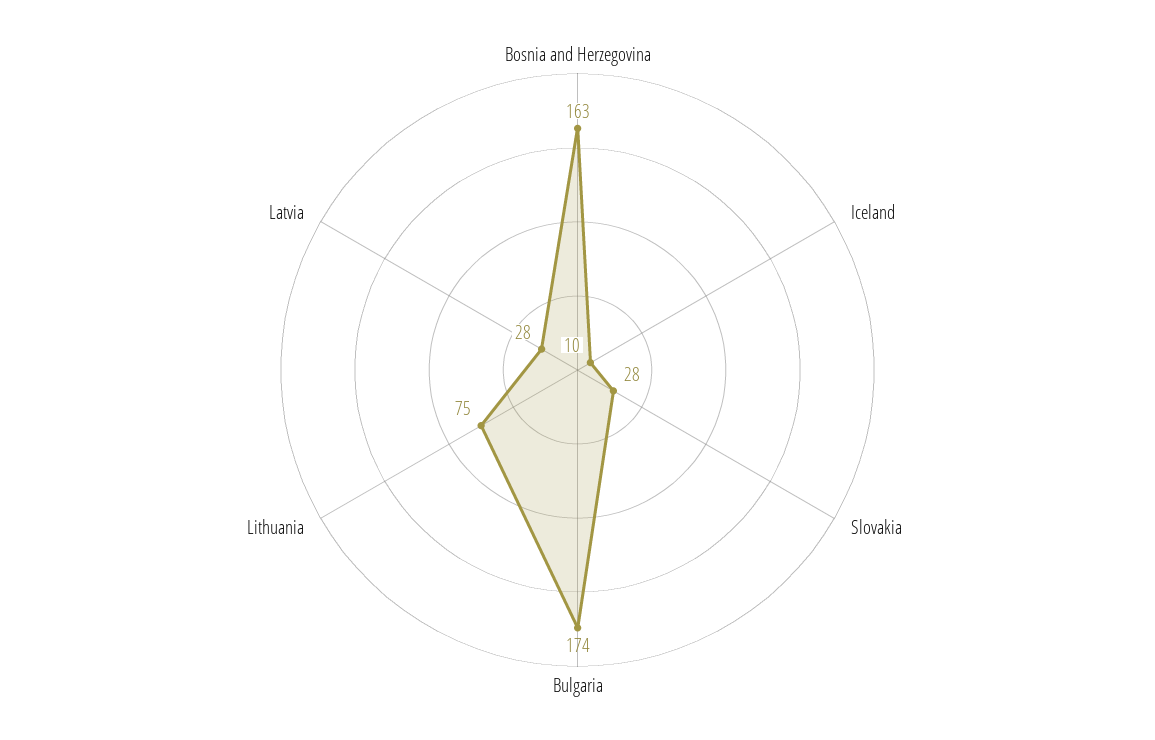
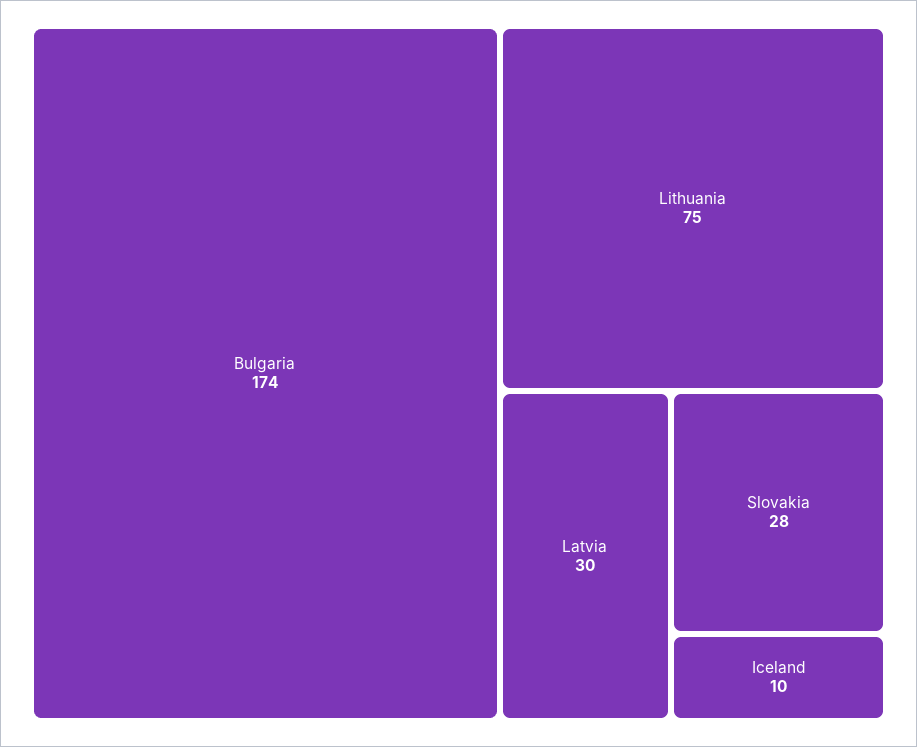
  {
-   "Bosnia and Herzegovina": 163,
    "Iceland": 10,
    "Slovakia": 28,
    "Bulgaria": 174,
    "Lithuania": 75,
-   "Latvia": 28
+   "Latvia": 30
  }

